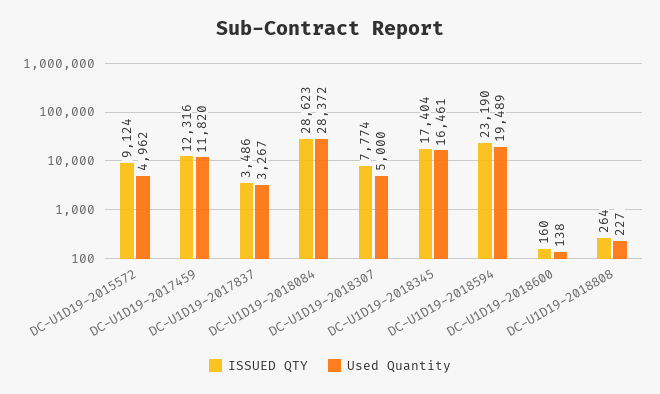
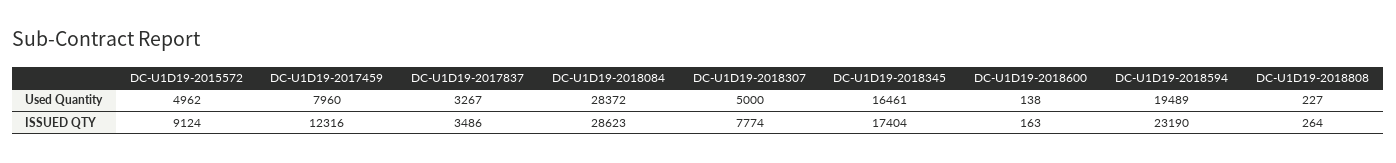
  {
    "ISSUED QTY": {
      "DC-U1D19-2015572": 9124,
      "DC-U1D19-2017459": 12316,
      "DC-U1D19-2017837": 3486,
      "DC-U1D19-2018084": 28623,
      "DC-U1D19-2018307": 7774,
      "DC-U1D19-2018345": 17404,
      "DC-U1D19-2018594": 23190,
-     "DC-U1D19-2018600": 160,
+     "DC-U1D19-2018600": 163,
      "DC-U1D19-2018808": 264
    },
    "Used Quantity": {
      "DC-U1D19-2015572": 4962,
-     "DC-U1D19-2017459": 11820,
+     "DC-U1D19-2017459": 7960,
      "DC-U1D19-2017837": 3267,
      "DC-U1D19-2018084": 28372,
      "DC-U1D19-2018307": 5000,
      "DC-U1D19-2018345": 16461,
      "DC-U1D19-2018594": 19489,
      "DC-U1D19-2018600": 138,
      "DC-U1D19-2018808": 227
    }
  }

